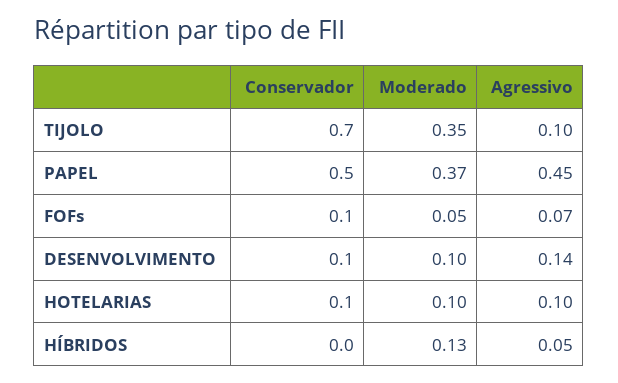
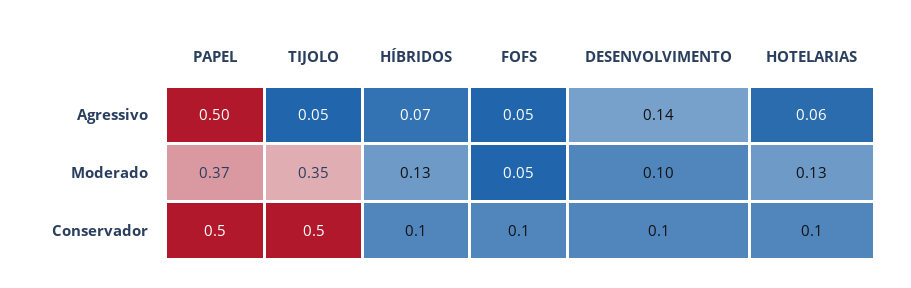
  {
    "Conservador": {
-     "TIJOLO": 0.7,
+     "TIJOLO": 0.5,
      "PAPEL": 0.5,
      "FOFs": 0.1,
      "DESENVOLVIMENTO": 0.1,
      "HOTELARIAS": 0.1,
-     "HÍBRIDOS": 0
+     "HÍBRIDOS": 0.1
    },
    "Moderado": {
      "TIJOLO": 0.35,
      "PAPEL": 0.37,
      "FOFs": 0.05,
      "DESENVOLVIMENTO": 0.1,
-     "HOTELARIAS": 0.1,
+     "HOTELARIAS": 0.13,
      "HÍBRIDOS": 0.13
    },
    "Agressivo": {
-     "TIJOLO": 0.1,
+     "TIJOLO": 0.05,
-     "PAPEL": 0.45,
+     "PAPEL": 0.5,
-     "FOFs": 0.07,
+     "FOFs": 0.05,
      "DESENVOLVIMENTO": 0.14,
-     "HOTELARIAS": 0.1,
+     "HOTELARIAS": 0.06,
-     "HÍBRIDOS": 0.05
+     "HÍBRIDOS": 0.07
    }
  }

